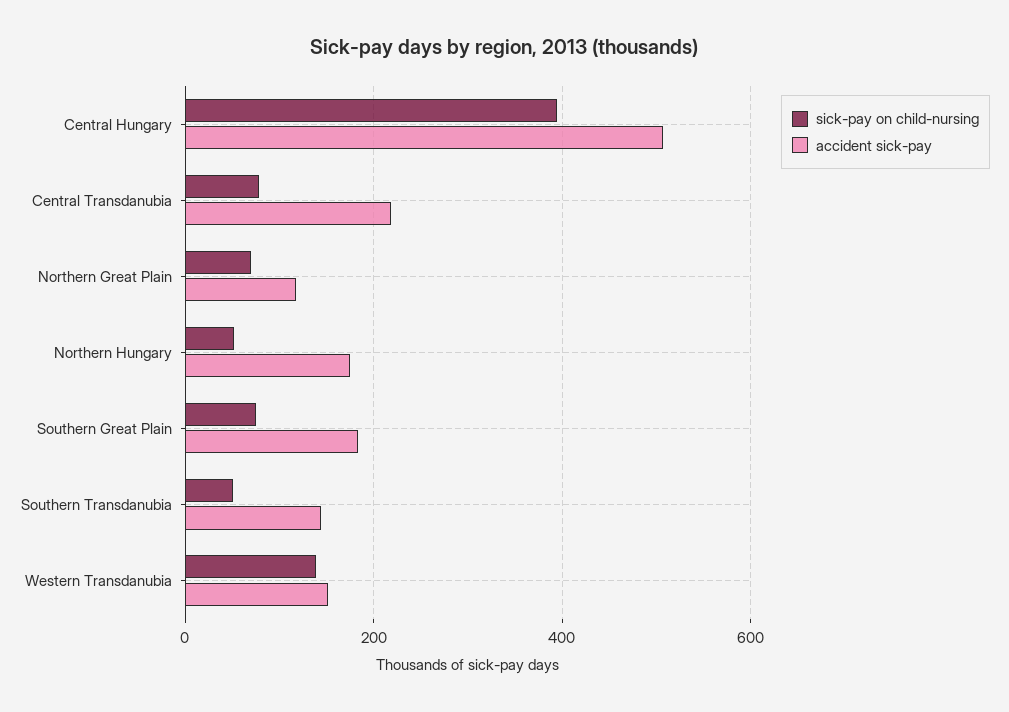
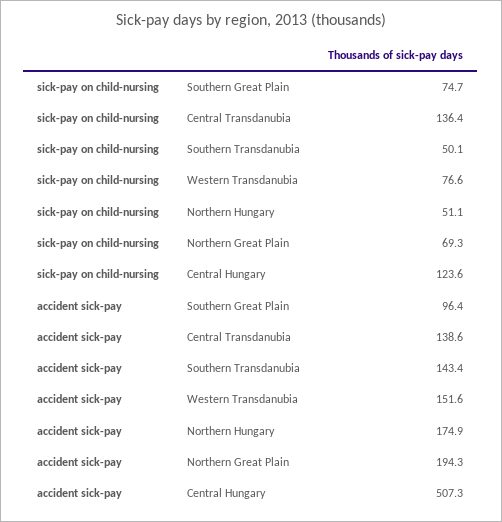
  {
    "sick-pay on child-nursing": {
-     "Central Hungary": 400,
+     "Central Hungary": 123.6,
-     "Central Transdanubia": 80,
+     "Central Transdanubia": 136.4,
      "Northern Great Plain": 69.3,
      "Northern Hungary": 51.1,
      "Southern Great Plain": 74.7,
      "Southern Transdanubia": 50.1,
-     "Western Transdanubia": 140
+     "Western Transdanubia": 76.6
    },
    "accident sick-pay": {
      "Central Hungary": 507.3,
-     "Central Transdanubia": 220,
+     "Central Transdanubia": 138.6,
-     "Northern Great Plain": 120,
+     "Northern Great Plain": 194.3,
      "Northern Hungary": 174.9,
-     "Southern Great Plain": 180,
+     "Southern Great Plain": 96.4,
      "Southern Transdanubia": 143.4,
      "Western Transdanubia": 151.6
    }
  }

